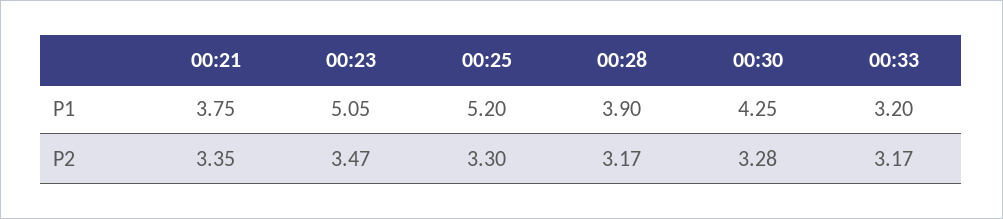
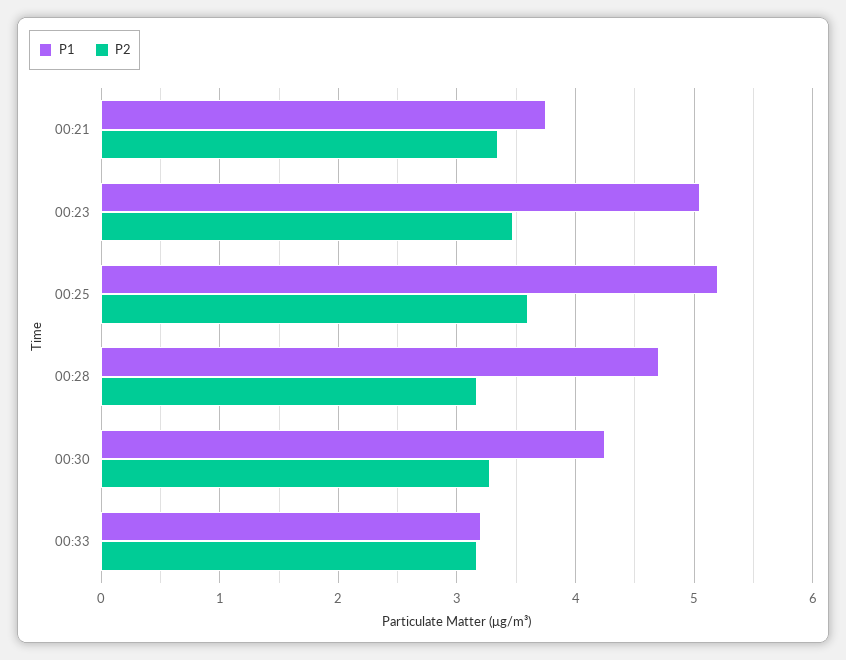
  {
    "P1": {
      "00:21": 3.75,
      "00:23": 5.05,
      "00:25": 5.2,
-     "00:28": 3.9,
+     "00:28": 4.7,
      "00:30": 4.25,
      "00:33": 3.2
    },
    "P2": {
      "00:21": 3.35,
      "00:23": 3.47,
-     "00:25": 3.3,
+     "00:25": 3.6,
      "00:28": 3.17,
      "00:30": 3.28,
      "00:33": 3.17
    }
  }

